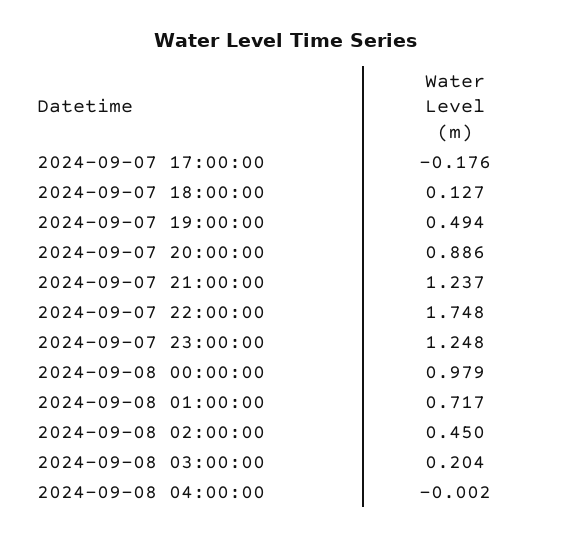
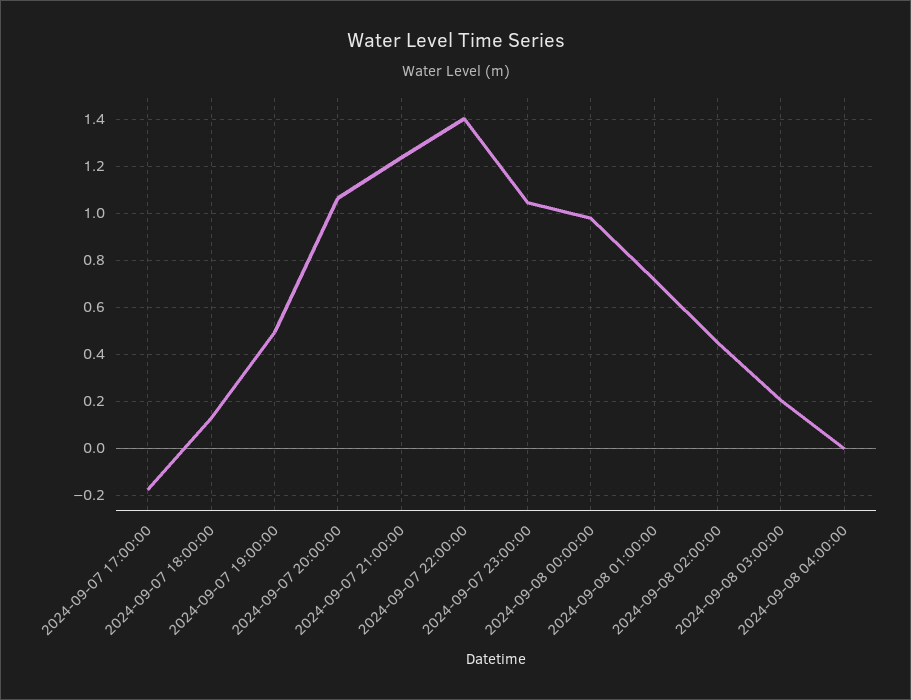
  {
    "2024-09-07 17:00:00": -0.176,
    "2024-09-07 18:00:00": 0.127,
    "2024-09-07 19:00:00": 0.494,
-   "2024-09-07 20:00:00": 0.886,
+   "2024-09-07 20:00:00": 1.05,
    "2024-09-07 21:00:00": 1.237,
-   "2024-09-07 22:00:00": 1.748,
+   "2024-09-07 22:00:00": 1.4,
-   "2024-09-07 23:00:00": 1.248,
+   "2024-09-07 23:00:00": 1.05,
    "2024-09-08 00:00:00": 0.979,
    "2024-09-08 01:00:00": 0.717,
    "2024-09-08 02:00:00": 0.45,
    "2024-09-08 03:00:00": 0.204,
    "2024-09-08 04:00:00": -0.002
  }

